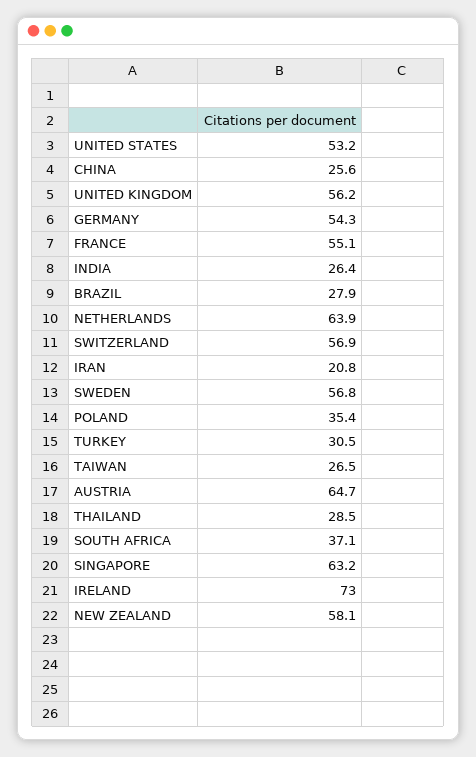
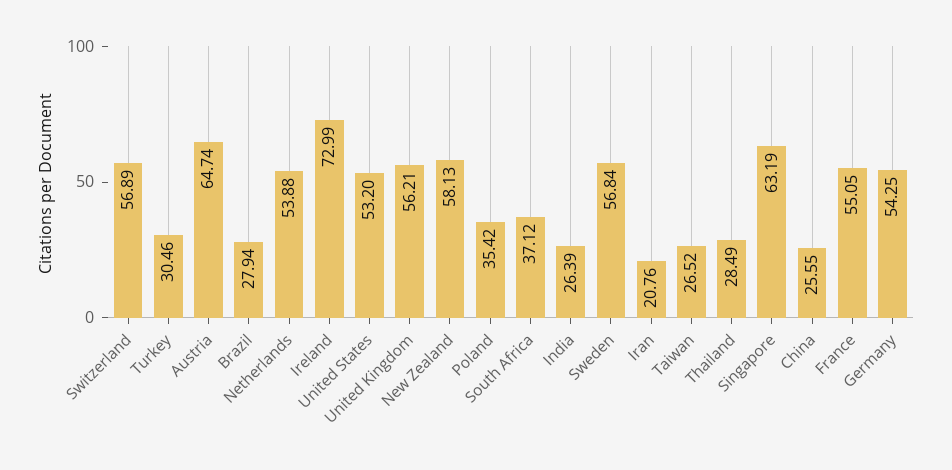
  {
    "UNITED STATES": 53.2,
    "CHINA": 25.55,
    "UNITED KINGDOM": 56.21,
    "GERMANY": 54.25,
    "FRANCE": 55.05,
    "INDIA": 26.39,
    "BRAZIL": 27.94,
-   "NETHERLANDS": 63.9,
+   "NETHERLANDS": 53.88,
    "SWITZERLAND": 56.89,
    "IRAN": 20.76,
    "SWEDEN": 56.84,
    "POLAND": 35.42,
    "TURKEY": 30.46,
    "TAIWAN": 26.52,
    "AUSTRIA": 64.74,
    "THAILAND": 28.49,
    "SOUTH AFRICA": 37.12,
    "SINGAPORE": 63.19,
    "IRELAND": 72.99,
    "NEW ZEALAND": 58.13
  }

